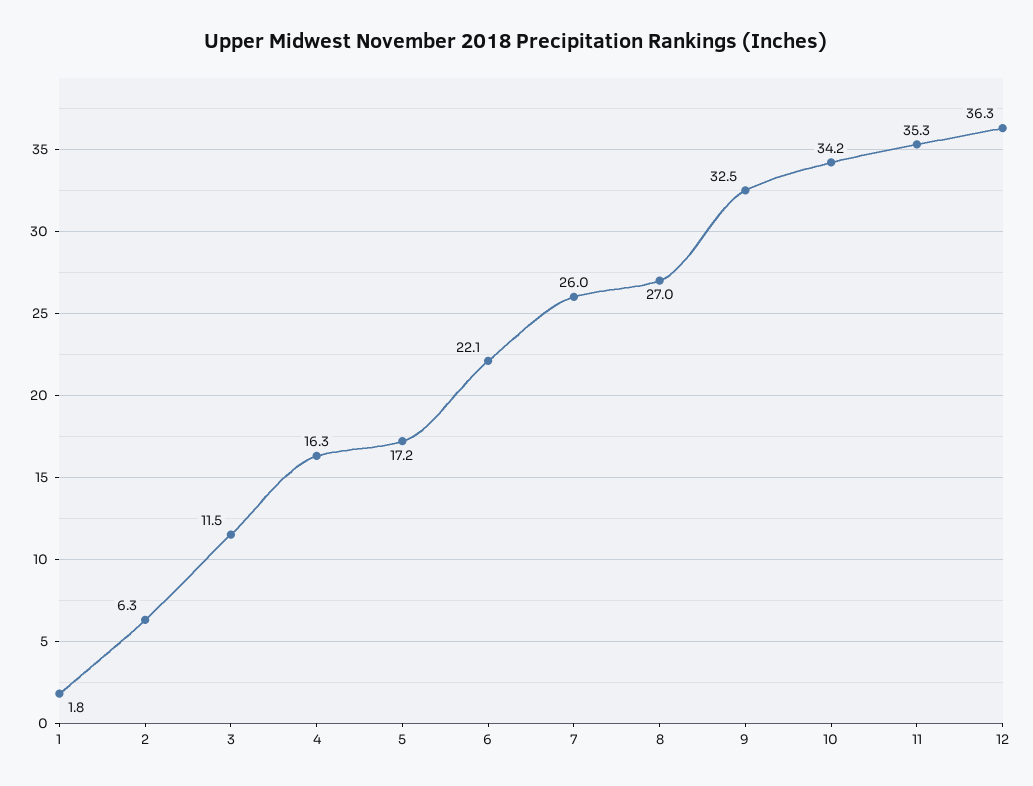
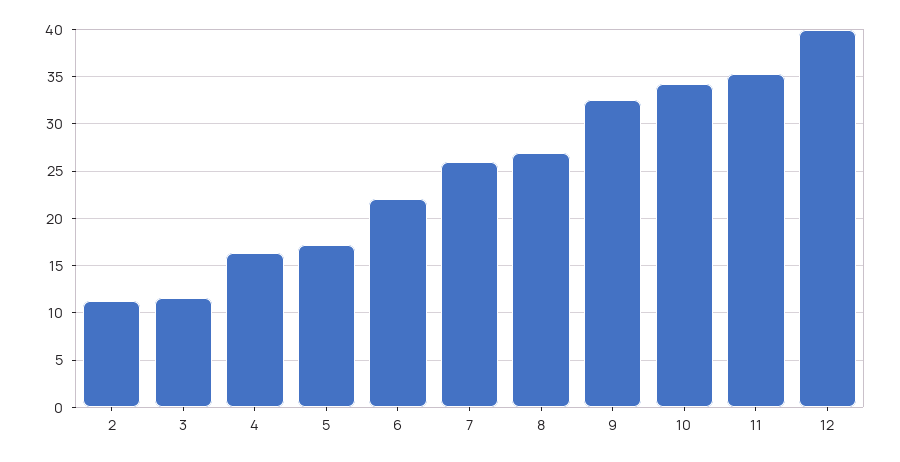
  {
-   "1": 1.8,
-   "2": 6.3,
+   "2": 11,
    "3": 11.5,
    "4": 16.3,
    "5": 17.2,
    "6": 22.1,
    "7": 26,
    "8": 27,
    "9": 32.5,
    "10": 34.2,
    "11": 35.3,
-   "12": 36.3
+   "12": 40
  }

